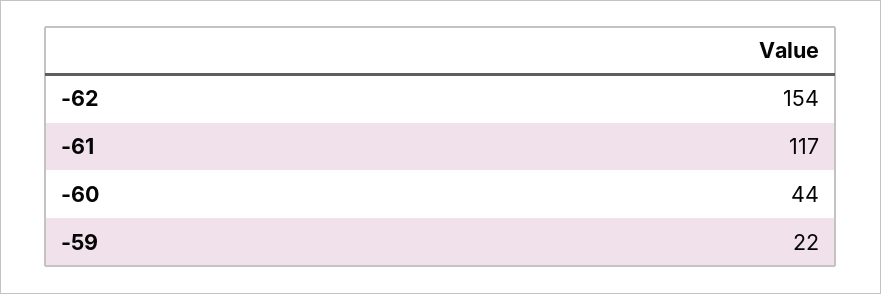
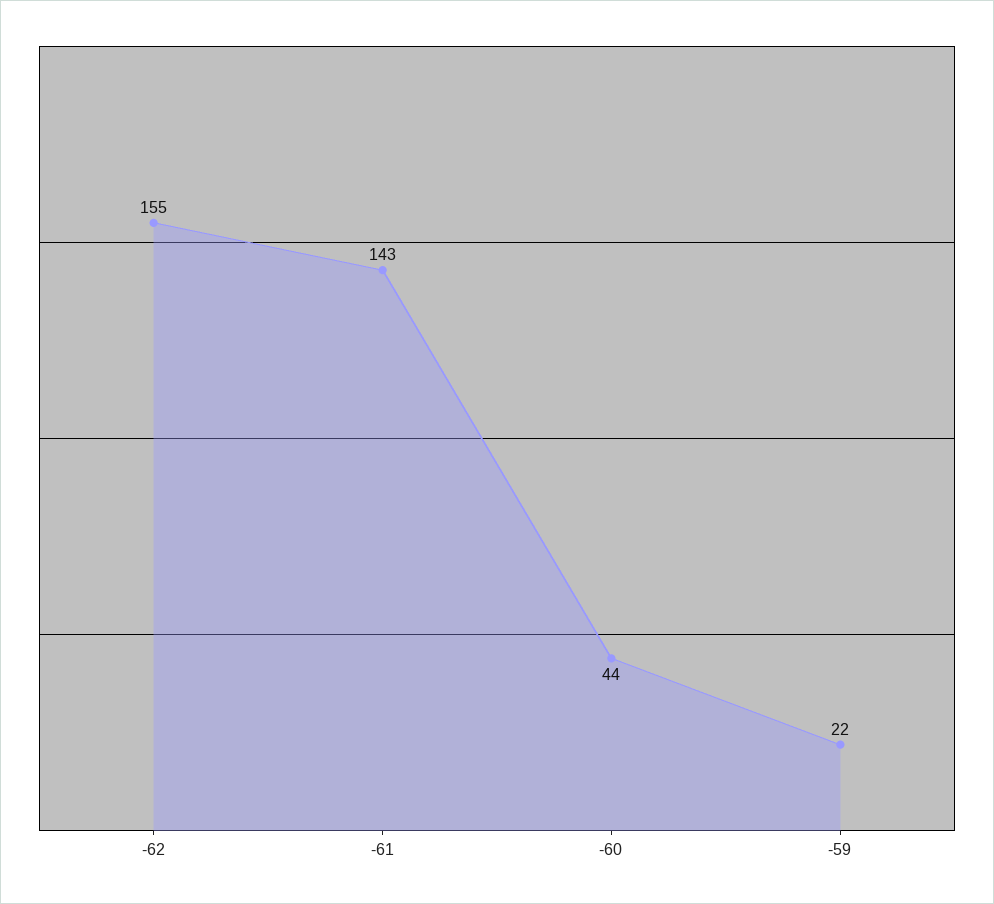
  {
-   "-62": 154,
+   "-62": 155,
-   "-61": 117,
+   "-61": 143,
    "-60": 44,
    "-59": 22
  }

